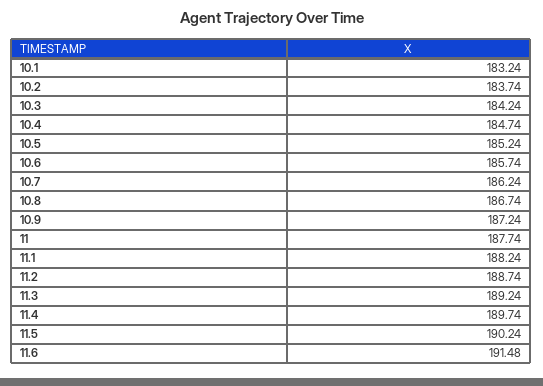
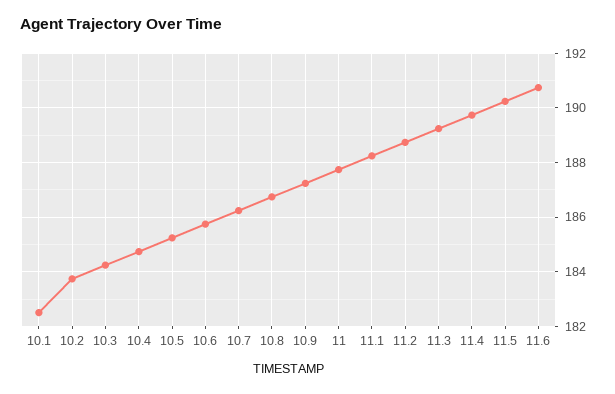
  {
-   "10.1": 183.24,
+   "10.1": 182.5,
    "10.2": 183.74,
    "10.3": 184.24,
    "10.4": 184.74,
    "10.5": 185.24,
    "10.6": 185.74,
    "10.7": 186.24,
    "10.8": 186.74,
    "10.9": 187.24,
    "11": 187.74,
    "11.1": 188.24,
    "11.2": 188.74,
    "11.3": 189.24,
    "11.4": 189.74,
    "11.5": 190.24,
-   "11.6": 191.48
+   "11.6": 190.75
  }

